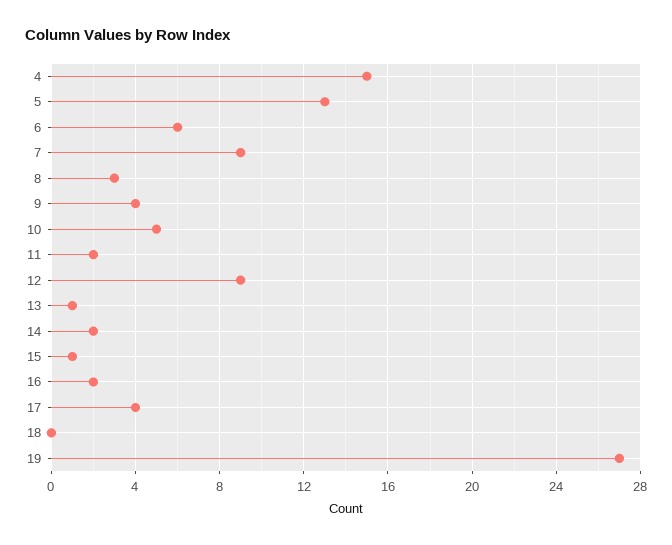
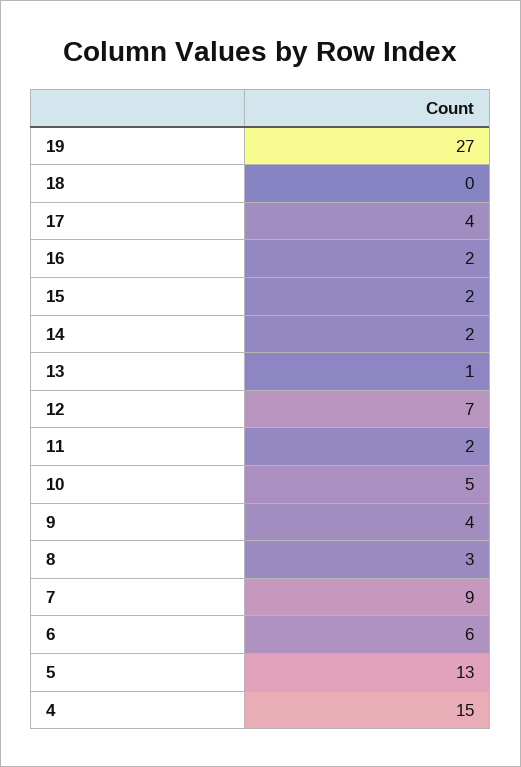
  {
    "4": 15,
    "5": 13,
    "6": 6,
    "7": 9,
    "8": 3,
    "9": 4,
    "10": 5,
    "11": 2,
-   "12": 9,
+   "12": 7,
    "13": 1,
    "14": 2,
-   "15": 1,
+   "15": 2,
    "16": 2,
    "17": 4,
    "18": 0,
    "19": 27
  }

